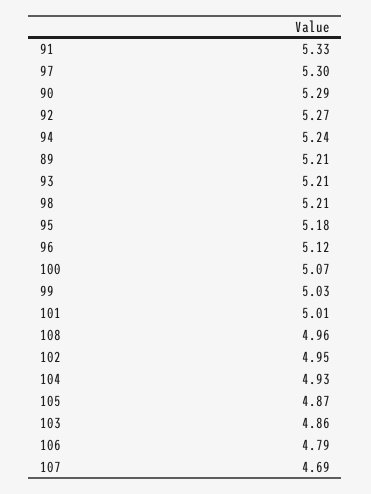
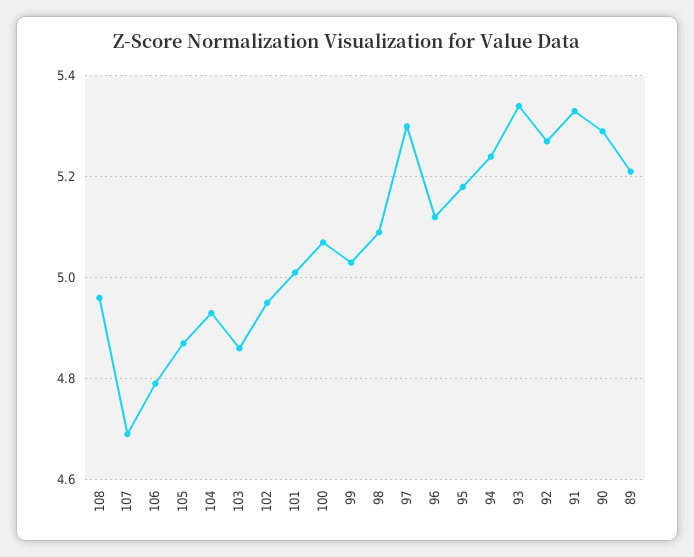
  {
    "91": 5.33,
    "97": 5.3,
    "90": 5.29,
    "92": 5.27,
    "94": 5.24,
    "89": 5.21,
-   "93": 5.21,
+   "93": 5.35,
-   "98": 5.21,
+   "98": 5.1,
    "95": 5.18,
    "96": 5.12,
    "100": 5.07,
    "99": 5.03,
    "101": 5.01,
    "108": 4.96,
    "102": 4.95,
    "104": 4.93,
    "105": 4.87,
    "103": 4.86,
    "106": 4.79,
    "107": 4.69
  }

